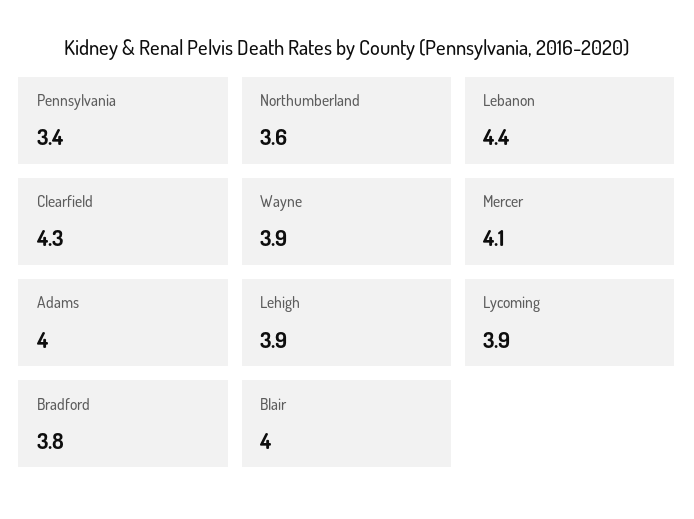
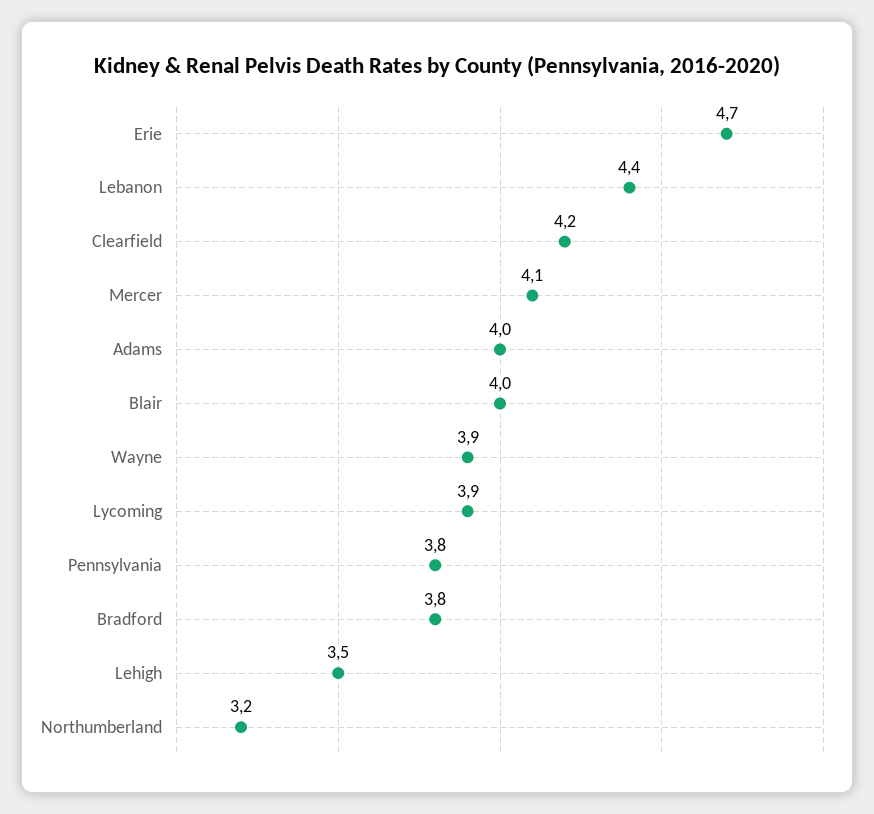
  {
-   "Pennsylvania": 3.4,
+   "Pennsylvania": 3.8,
-   "Northumberland": 3.6,
+   "Northumberland": 3.2,
    "Lebanon": 4.4,
-   "Clearfield": 4.3,
+   "Clearfield": 4.2,
    "Wayne": 3.9,
    "Mercer": 4.1,
    "Adams": 4,
-   "Lehigh": 3.9,
+   "Lehigh": 3.5,
    "Lycoming": 3.9,
    "Bradford": 3.8,
-   "Blair": 4
+   "Blair": 4,
+   "Erie": 4.7
  }

